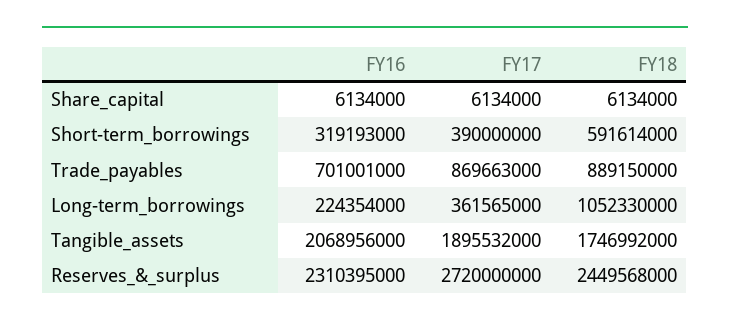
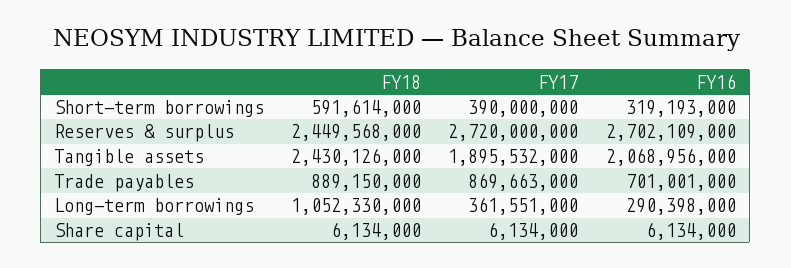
  {
    "FY16": {
      "Share_capital": 6134000,
      "Short-term_borrowings": 319193000,
      "Trade_payables": 701001000,
-     "Long-term_borrowings": 224354000,
+     "Long-term_borrowings": 290398000,
      "Tangible_assets": 2068956000,
-     "Reserves_&_surplus": 2310395000
+     "Reserves_&_surplus": 2702109000
    },
    "FY17": {
      "Share_capital": 6134000,
      "Short-term_borrowings": 390000000,
      "Trade_payables": 869663000,
-     "Long-term_borrowings": 361565000,
+     "Long-term_borrowings": 361551000,
      "Tangible_assets": 1895532000,
      "Reserves_&_surplus": 2720000000
    },
    "FY18": {
      "Share_capital": 6134000,
      "Short-term_borrowings": 591614000,
      "Trade_payables": 889150000,
      "Long-term_borrowings": 1052330000,
-     "Tangible_assets": 1746992000,
+     "Tangible_assets": 2430126000,
      "Reserves_&_surplus": 2449568000
    }
  }

